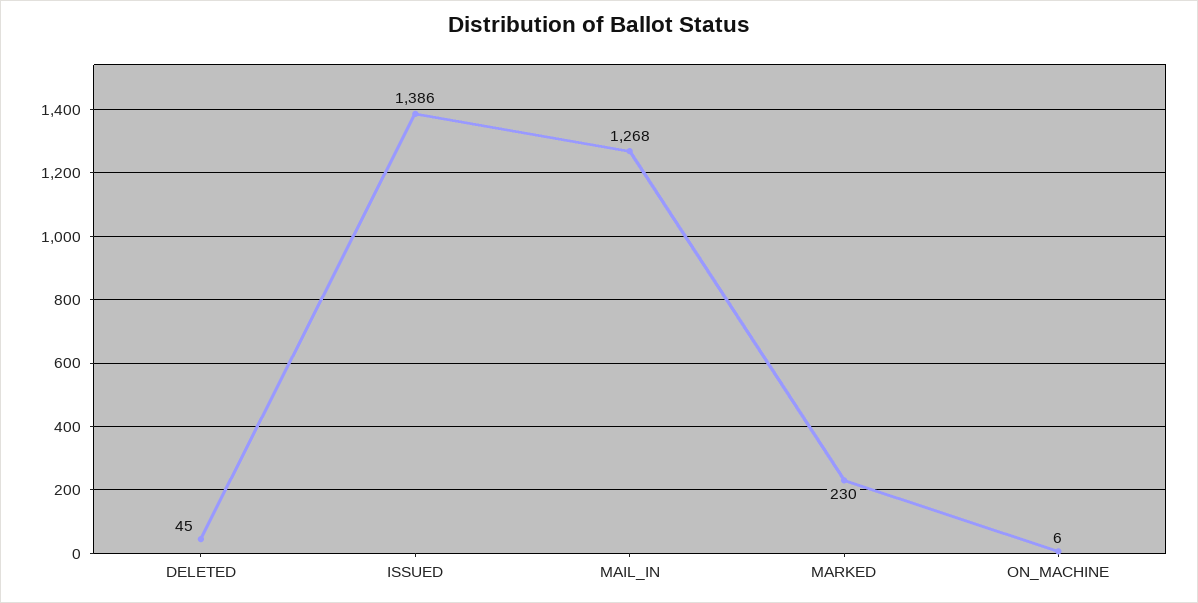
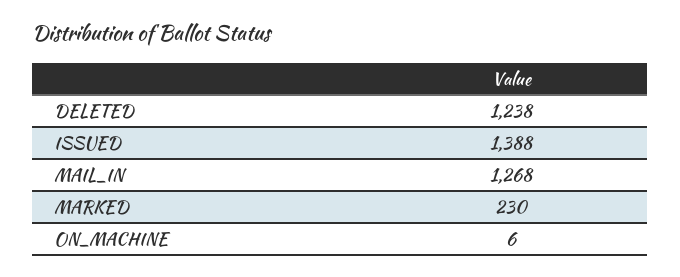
  {
-   "DELETED": 45,
+   "DELETED": 1238,
-   "ISSUED": 1386,
+   "ISSUED": 1388,
    "MAIL_IN": 1268,
    "MARKED": 230,
    "ON_MACHINE": 6
  }

